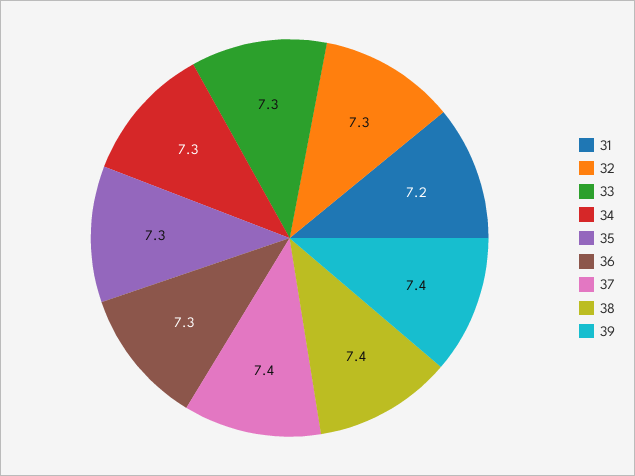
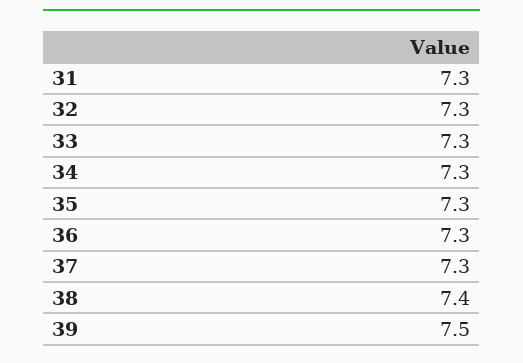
  {
-   "31": 7.2,
+   "31": 7.3,
    "32": 7.3,
    "33": 7.3,
    "34": 7.3,
    "35": 7.3,
    "36": 7.3,
-   "37": 7.4,
+   "37": 7.3,
    "38": 7.4,
-   "39": 7.4
+   "39": 7.5
  }

